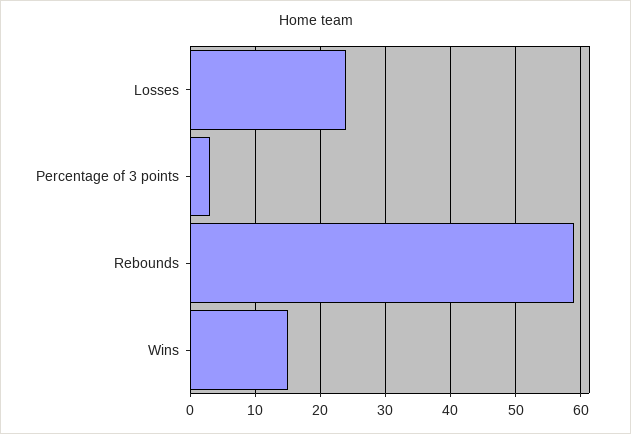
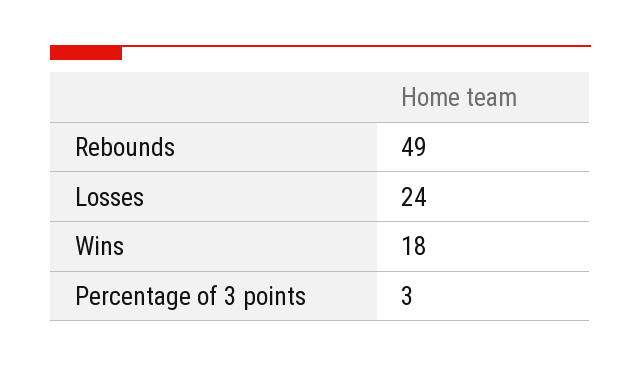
  {
    "Losses": 24,
    "Percentage of 3 points": 3,
-   "Rebounds": 59,
+   "Rebounds": 49,
-   "Wins": 15
+   "Wins": 18
  }

